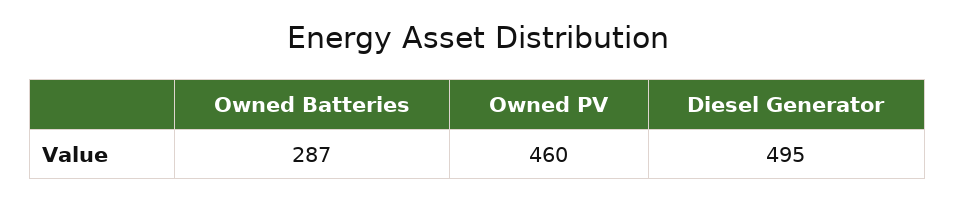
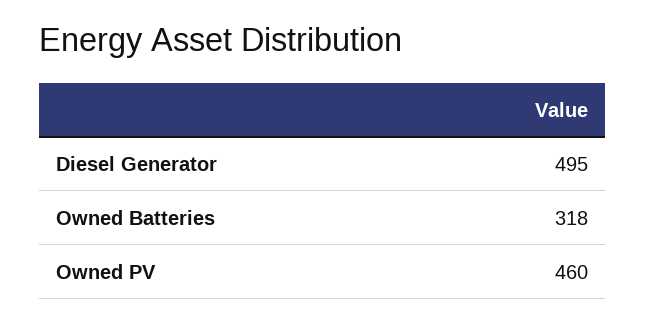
  {
-   "Owned Batteries": 287,
+   "Owned Batteries": 318,
    "Owned PV": 460,
    "Diesel Generator": 495
  }

